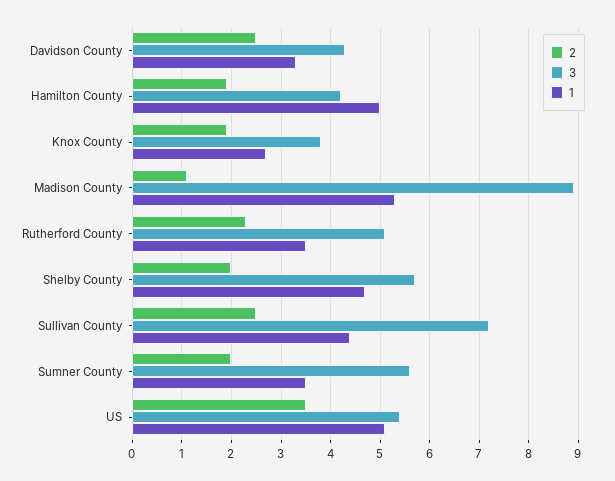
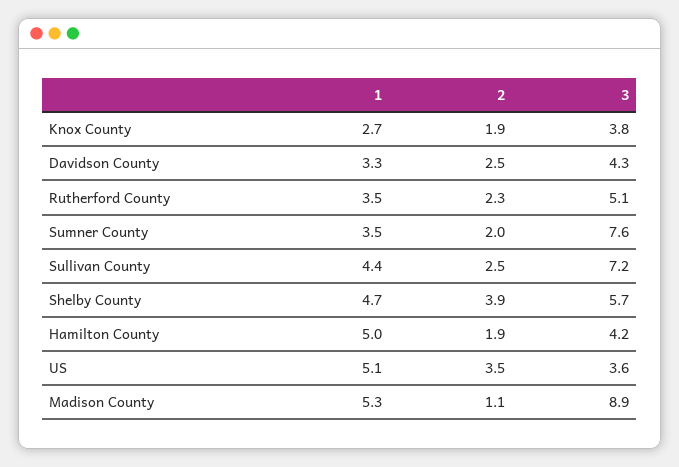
  {
    "2": {
      "Davidson County": 2.5,
      "Hamilton County": 1.9,
      "Knox County": 1.9,
      "Madison County": 1.1,
      "Rutherford County": 2.3,
-     "Shelby County": 2,
+     "Shelby County": 3.9,
      "Sullivan County": 2.5,
      "Sumner County": 2,
      "US": 3.5
    },
    "3": {
      "Davidson County": 4.3,
      "Hamilton County": 4.2,
      "Knox County": 3.8,
      "Madison County": 8.9,
      "Rutherford County": 5.1,
      "Shelby County": 5.7,
      "Sullivan County": 7.2,
-     "Sumner County": 5.5,
+     "Sumner County": 7.6,
-     "US": 5.5
+     "US": 3.6
    },
    "1": {
      "Davidson County": 3.3,
      "Hamilton County": 5,
      "Knox County": 2.7,
      "Madison County": 5.3,
      "Rutherford County": 3.5,
      "Shelby County": 4.7,
      "Sullivan County": 4.4,
      "Sumner County": 3.5,
      "US": 5.1
    }
  }

